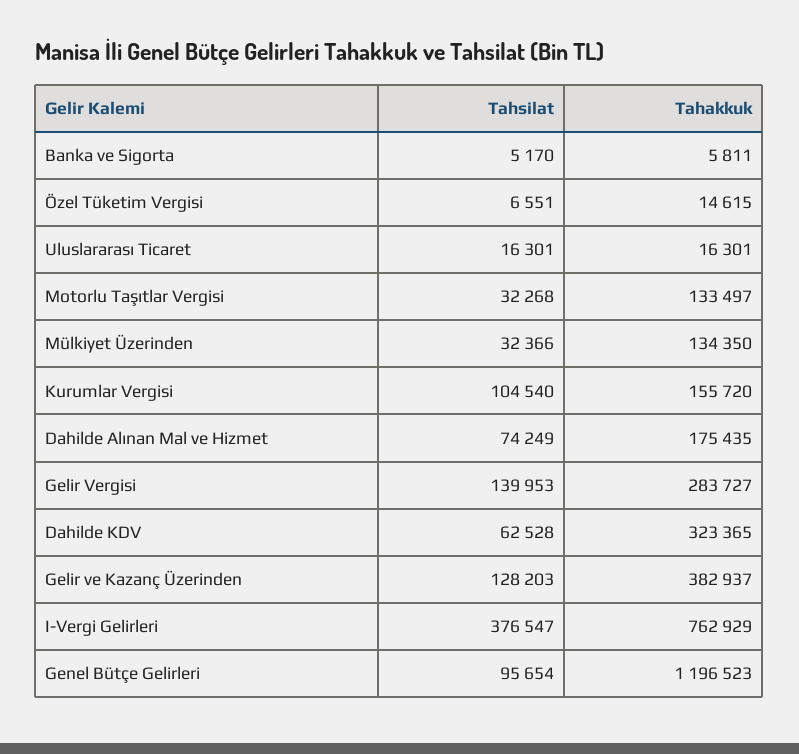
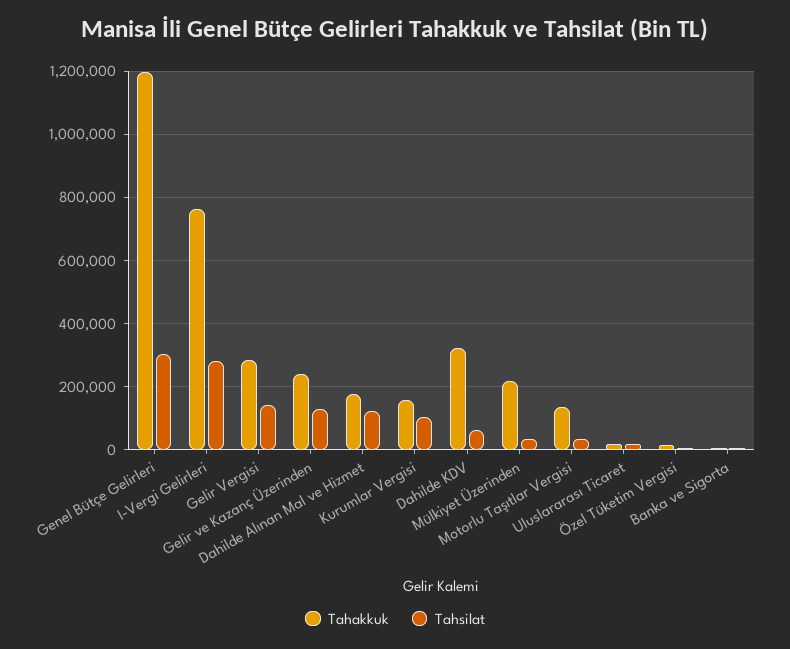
  {
    "Tahsilat": {
      "Banka ve Sigorta": 5170,
      "Özel Tüketim Vergisi": 6551,
      "Uluslararası Ticaret": 16301,
      "Motorlu Taşıtlar Vergisi": 32268,
      "Mülkiyet Üzerinden": 32366,
      "Kurumlar Vergisi": 104540,
-     "Dahilde Alınan Mal ve Hizmet": 74249,
+     "Dahilde Alınan Mal ve Hizmet": 120000,
      "Gelir Vergisi": 139953,
      "Dahilde KDV": 62528,
      "Gelir ve Kazanç Üzerinden": 128203,
-     "I-Vergi Gelirleri": 376547,
+     "I-Vergi Gelirleri": 280000,
-     "Genel Bütçe Gelirleri": 95654
+     "Genel Bütçe Gelirleri": 300000
    },
    "Tahakkuk": {
      "Banka ve Sigorta": 5811,
      "Özel Tüketim Vergisi": 14615,
      "Uluslararası Ticaret": 16301,
      "Motorlu Taşıtlar Vergisi": 133497,
-     "Mülkiyet Üzerinden": 134350,
+     "Mülkiyet Üzerinden": 220000,
      "Kurumlar Vergisi": 155720,
      "Dahilde Alınan Mal ve Hizmet": 175435,
      "Gelir Vergisi": 283727,
      "Dahilde KDV": 323365,
-     "Gelir ve Kazanç Üzerinden": 382937,
+     "Gelir ve Kazanç Üzerinden": 240000,
      "I-Vergi Gelirleri": 762929,
      "Genel Bütçe Gelirleri": 1196523
    }
  }

